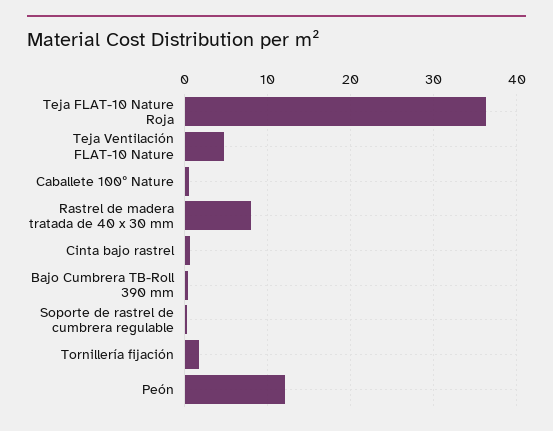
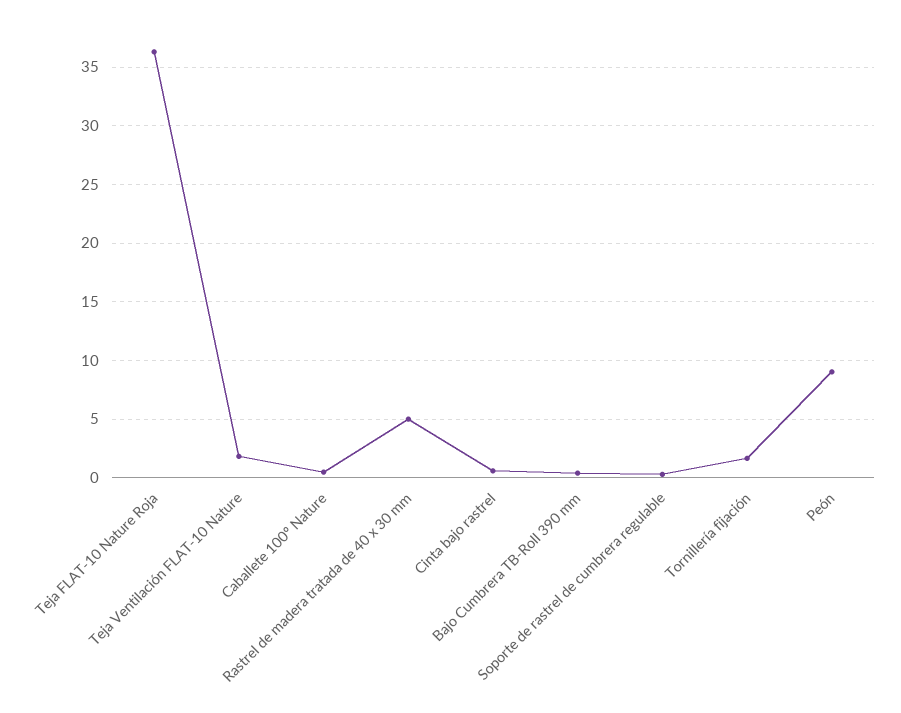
  {
    "Teja FLAT-10 Nature Roja": 36,
-   "Teja Ventilación FLAT-10 Nature": 5,
+   "Teja Ventilación FLAT-10 Nature": 2,
    "Caballete 100º Nature": 1,
-   "Rastrel de madera tratada de 40 x 30 mm": 8,
+   "Rastrel de madera tratada de 40 x 30 mm": 5,
    "Cinta bajo rastrel": 1,
    "Bajo Cumbrera TB-Roll 390 mm": 0,
    "Soporte de rastrel de cumbrera regulable": 0,
    "Tornillería fijación": 2,
-   "Peón": 12
+   "Peón": 9
  }

